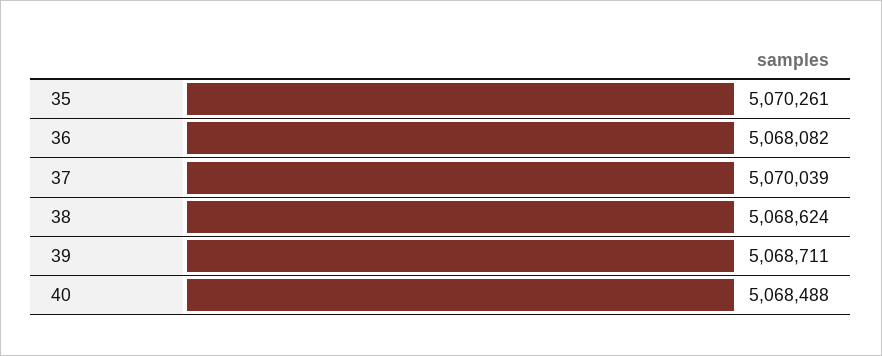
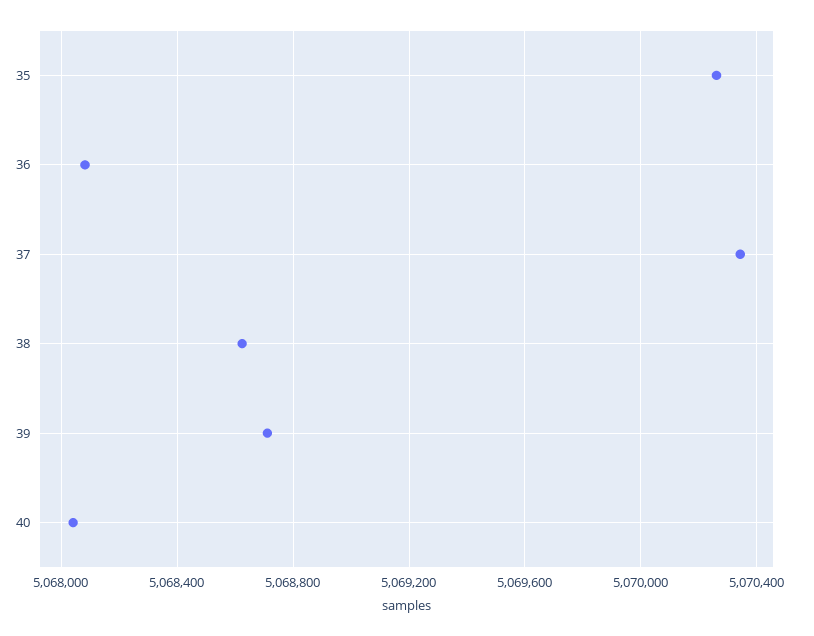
  {
    "35": 5070261,
    "36": 5068082,
-   "37": 5070039,
+   "37": 5070350,
    "38": 5068624,
    "39": 5068711,
-   "40": 5068488
+   "40": 5068050
  }

